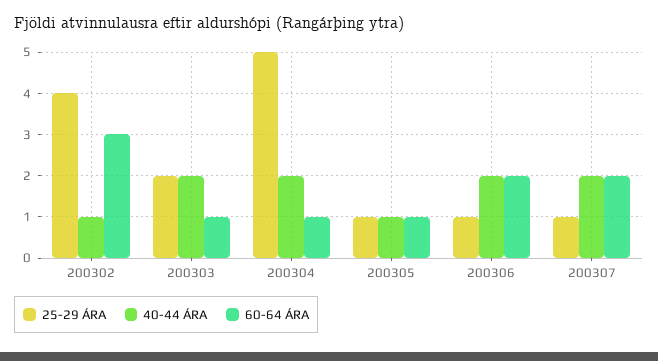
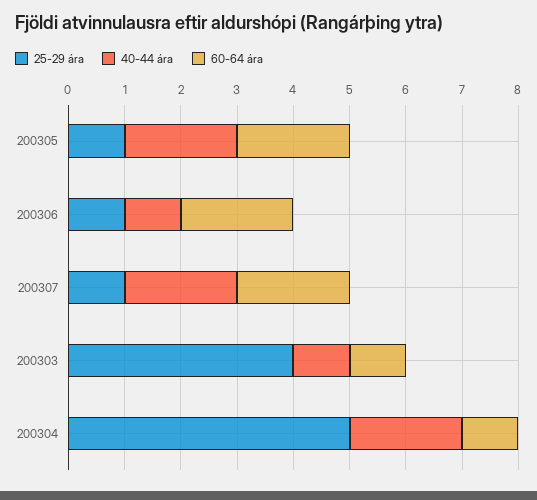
  {
    "25-29 ÁRA": {
-     "200302": 4,
-     "200303": 2,
+     "200303": 4,
      "200304": 5,
      "200305": 1,
      "200306": 1,
      "200307": 1
    },
    "40-44 ÁRA": {
-     "200302": 1,
-     "200303": 2,
+     "200303": 1,
      "200304": 2,
-     "200305": 1,
+     "200305": 2,
-     "200306": 2,
+     "200306": 1,
      "200307": 2
    },
    "60-64 ÁRA": {
-     "200302": 3,
      "200303": 1,
      "200304": 1,
-     "200305": 1,
+     "200305": 2,
      "200306": 2,
      "200307": 2
    }
  }

